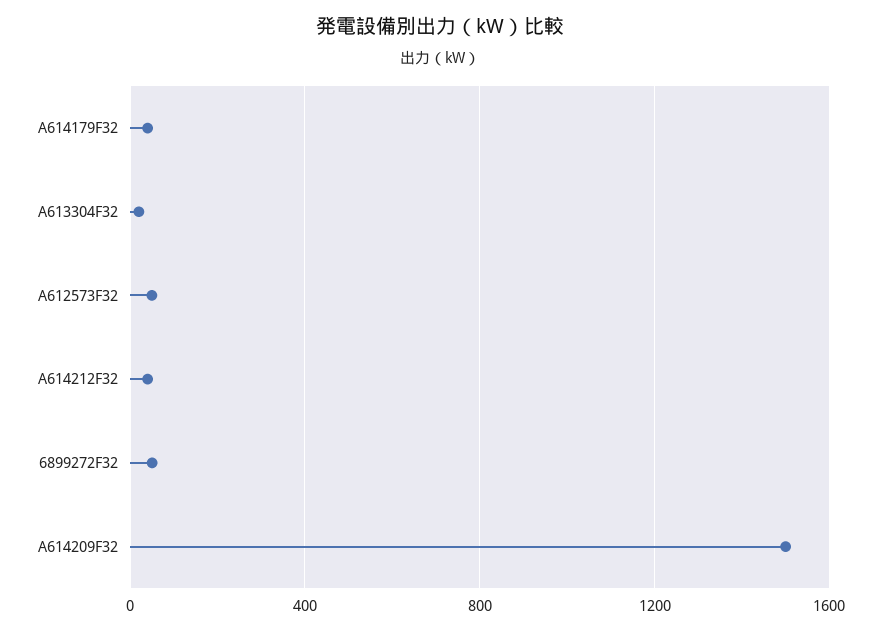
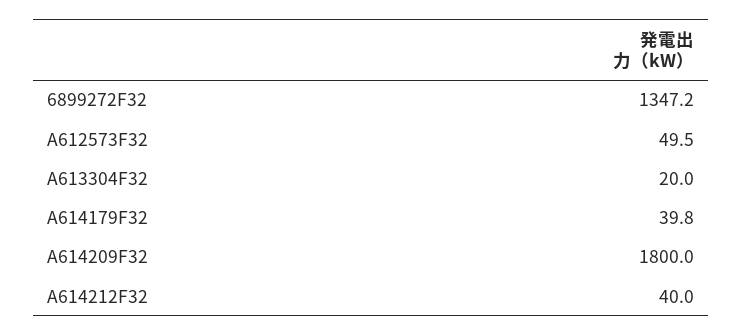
  {
    "A614179F32": 39.8,
    "A613304F32": 20,
    "A612573F32": 49.5,
    "A614212F32": 40,
-   "6899272F32": 50,
+   "6899272F32": 1347.2,
-   "A614209F32": 1500
+   "A614209F32": 1800
  }

